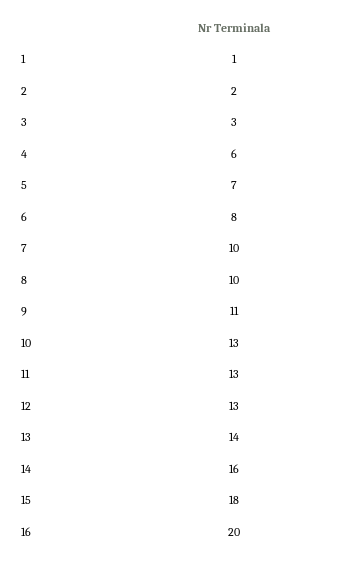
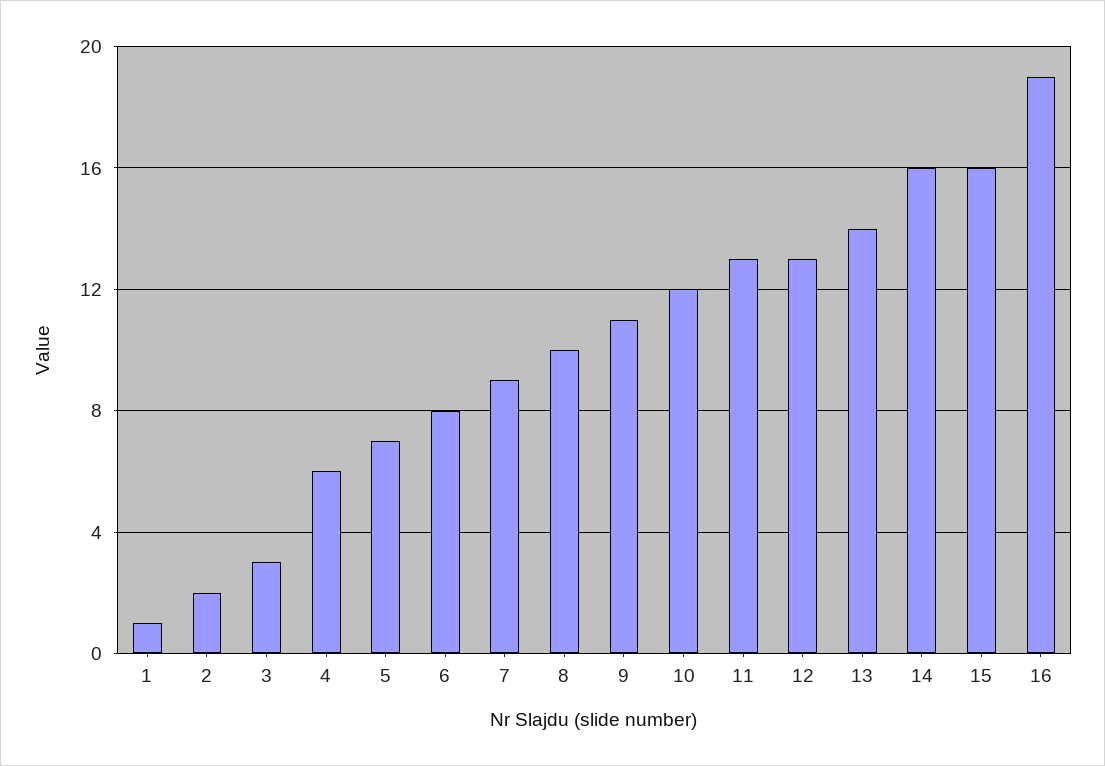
  {
    "1": 1,
    "2": 2,
    "3": 3,
    "4": 6,
    "5": 7,
    "6": 8,
-   "7": 10,
+   "7": 9,
    "8": 10,
    "9": 11,
-   "10": 13,
+   "10": 12,
    "11": 13,
    "12": 13,
    "13": 14,
    "14": 16,
-   "15": 18,
+   "15": 16,
-   "16": 20
+   "16": 19
  }

